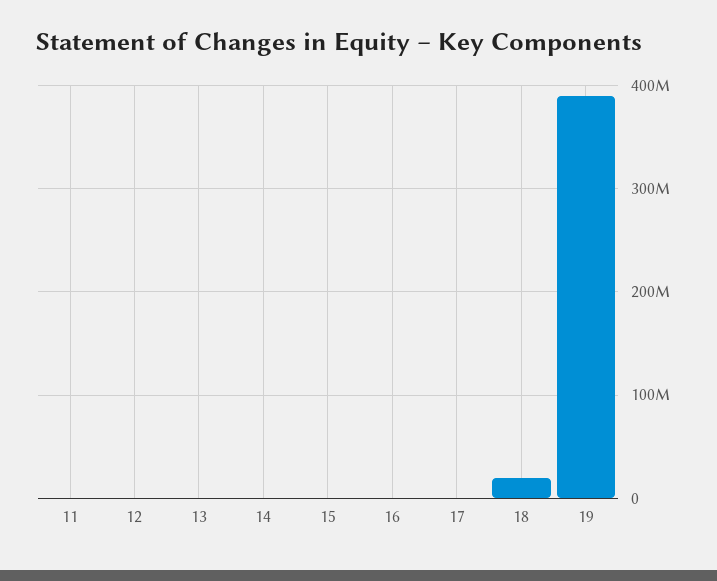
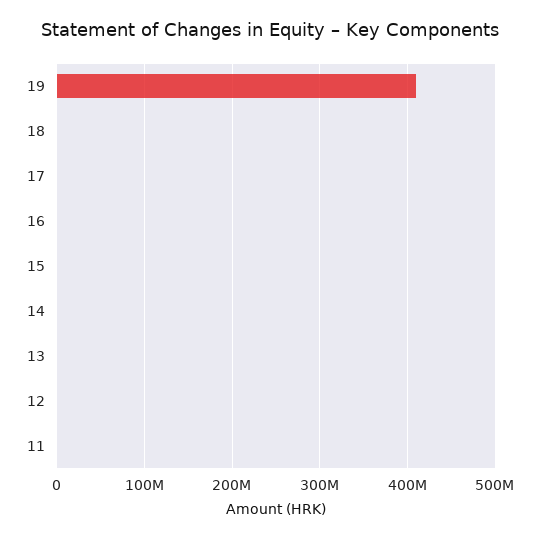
  {
    "11": 0,
    "12": 0,
    "13": 0,
    "14": 0,
    "15": 0,
    "16": 0,
    "17": 0,
-   "18": 20000000,
+   "18": 0,
-   "19": 390000000
+   "19": 410000000
  }

